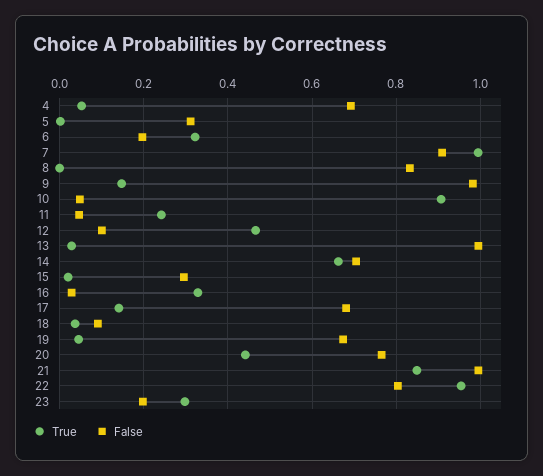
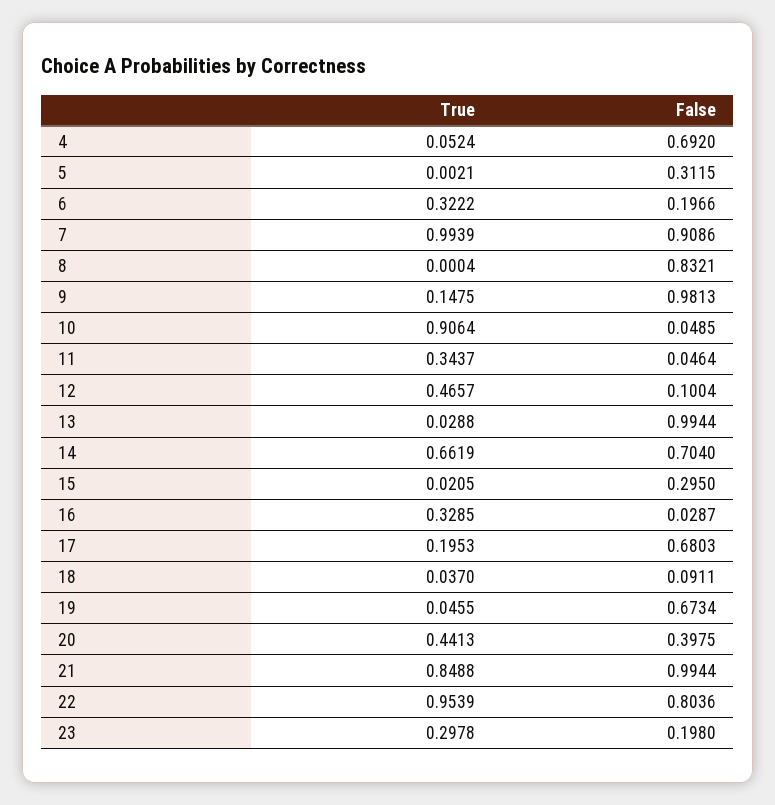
  {
    "True": {
      "4": 0.0524,
      "5": 0.0021,
      "6": 0.3222,
      "7": 0.9939,
      "8": 0.0004,
      "9": 0.1475,
      "10": 0.9064,
-     "11": 0.24,
+     "11": 0.3437,
      "12": 0.4657,
      "13": 0.0288,
      "14": 0.6619,
      "15": 0.0205,
      "16": 0.3285,
-     "17": 0.14,
+     "17": 0.1953,
      "18": 0.037,
      "19": 0.0455,
      "20": 0.4413,
      "21": 0.8488,
      "22": 0.9539,
      "23": 0.2978
    },
    "False": {
      "4": 0.692,
      "5": 0.3115,
      "6": 0.1966,
      "7": 0.9086,
      "8": 0.8321,
      "9": 0.9813,
      "10": 0.0485,
      "11": 0.0464,
      "12": 0.1004,
      "13": 0.9944,
      "14": 0.704,
      "15": 0.295,
      "16": 0.0287,
      "17": 0.6803,
      "18": 0.0911,
      "19": 0.6734,
-     "20": 0.76,
+     "20": 0.3975,
      "21": 0.9944,
      "22": 0.8036,
      "23": 0.198
    }
  }

